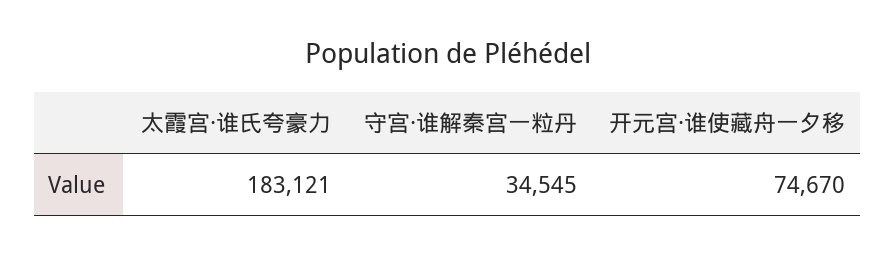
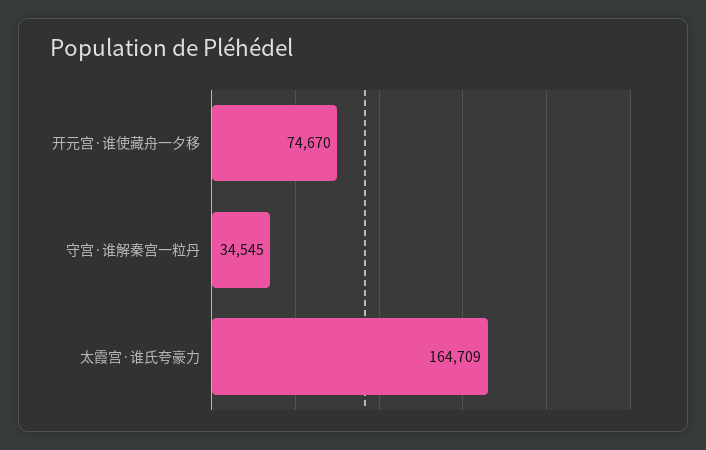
  {
-   "太霞宫·谁氏夸豪力": 183121,
+   "太霞宫·谁氏夸豪力": 164709,
    "守宫·谁解秦宫一粒丹": 34545,
    "开元宫·谁使藏舟一夕移": 74670
  }

